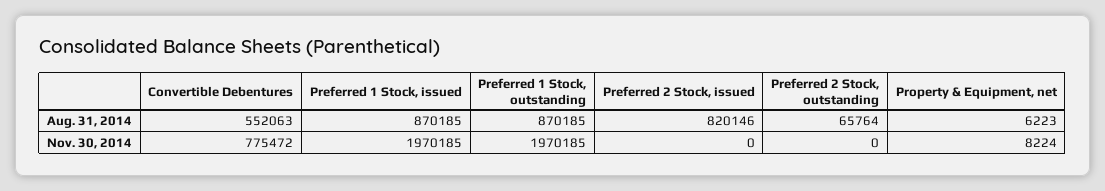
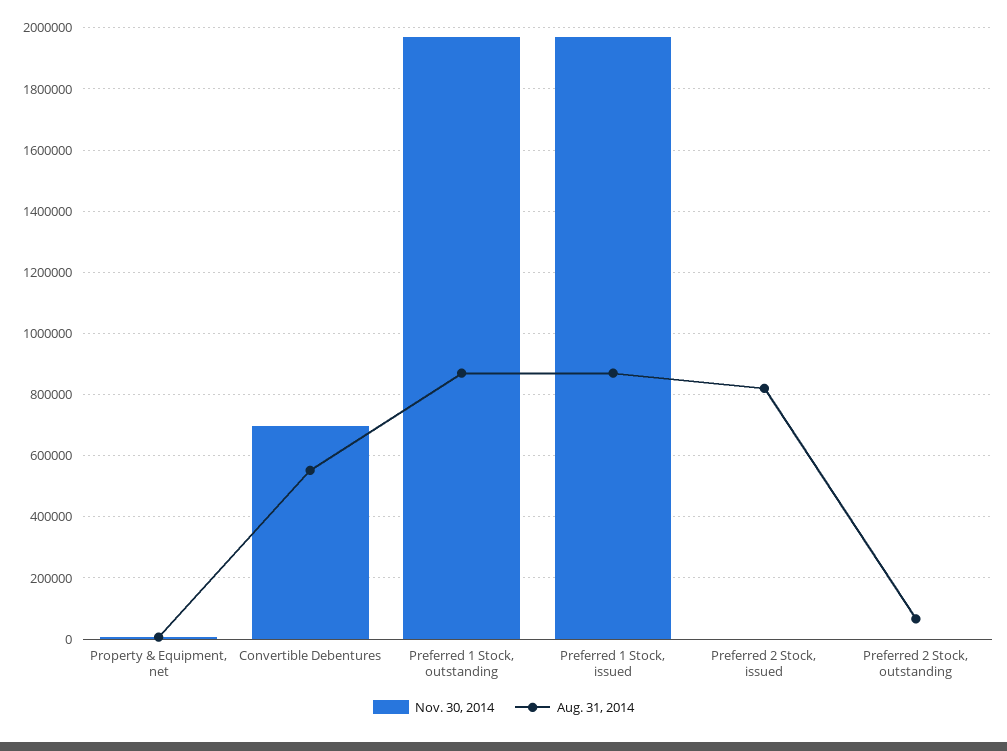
  {
    "Aug. 31, 2014": {
      "Convertible Debentures": 552063,
      "Preferred 1 Stock, issued": 870185,
      "Preferred 1 Stock, outstanding": 870185,
      "Preferred 2 Stock, issued": 820146,
      "Preferred 2 Stock, outstanding": 65764,
      "Property & Equipment, net": 6223
    },
    "Nov. 30, 2014": {
-     "Convertible Debentures": 775472,
+     "Convertible Debentures": 700000,
      "Preferred 1 Stock, issued": 1970185,
      "Preferred 1 Stock, outstanding": 1970185,
      "Preferred 2 Stock, issued": 0,
      "Preferred 2 Stock, outstanding": 0,
      "Property & Equipment, net": 8224
    }
  }

